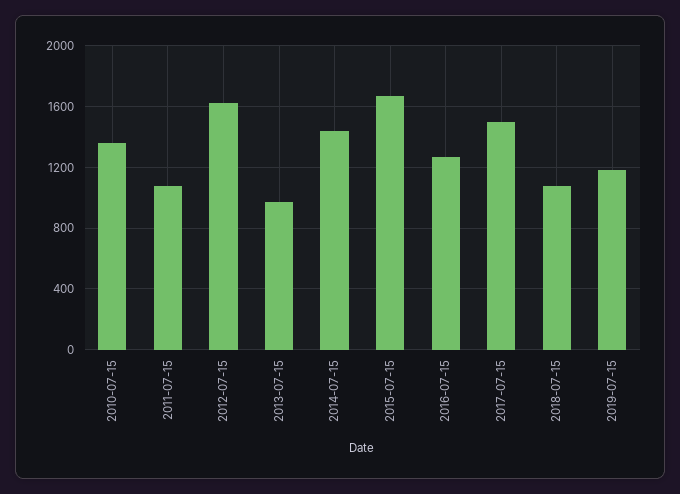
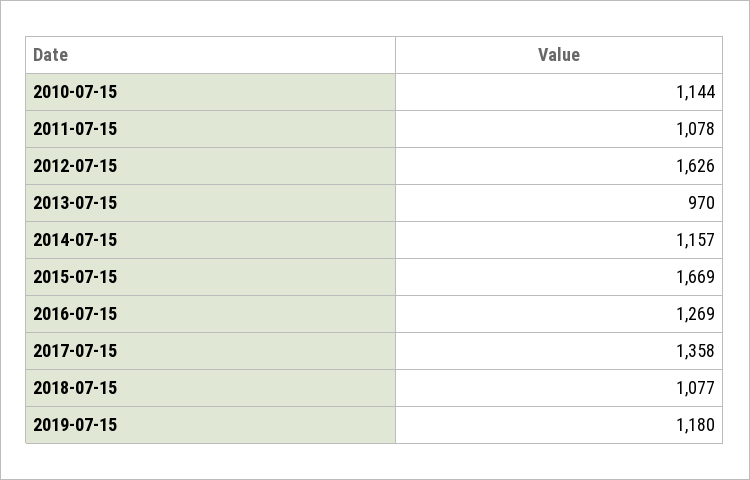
  {
-   "2010-07-15": 1350,
+   "2010-07-15": 1144,
    "2011-07-15": 1078,
    "2012-07-15": 1626,
    "2013-07-15": 970,
-   "2014-07-15": 1450,
+   "2014-07-15": 1157,
    "2015-07-15": 1669,
    "2016-07-15": 1269,
-   "2017-07-15": 1500,
+   "2017-07-15": 1358,
    "2018-07-15": 1077,
    "2019-07-15": 1180
  }

